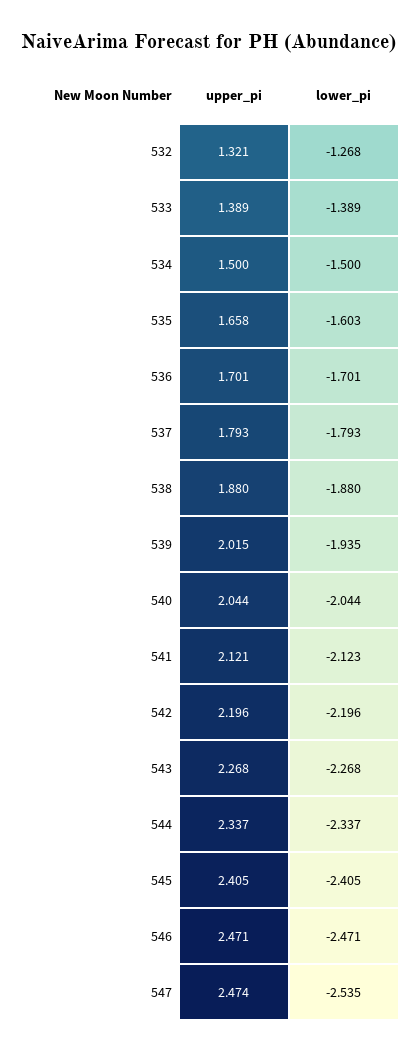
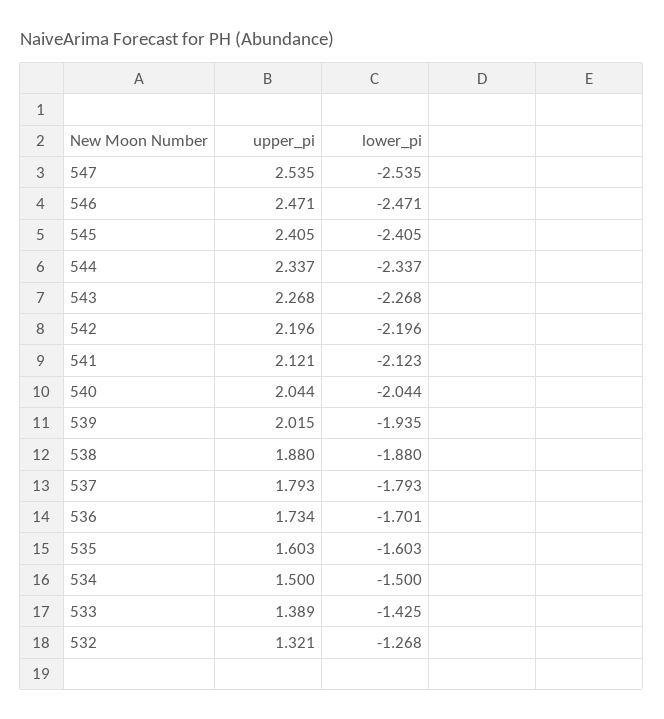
  {
    "upper_pi": {
      "532": 1.321,
      "533": 1.389,
      "534": 1.5,
-     "535": 1.658,
+     "535": 1.603,
-     "536": 1.701,
+     "536": 1.734,
      "537": 1.793,
      "538": 1.88,
      "539": 2.015,
      "540": 2.044,
      "541": 2.121,
      "542": 2.196,
      "543": 2.268,
      "544": 2.337,
      "545": 2.405,
      "546": 2.471,
-     "547": 2.474
+     "547": 2.535
    },
    "lower_pi": {
      "532": -1.268,
-     "533": -1.389,
+     "533": -1.425,
      "534": -1.5,
      "535": -1.603,
      "536": -1.701,
      "537": -1.793,
      "538": -1.88,
      "539": -1.935,
      "540": -2.044,
      "541": -2.123,
      "542": -2.196,
      "543": -2.268,
      "544": -2.337,
      "545": -2.405,
      "546": -2.471,
      "547": -2.535
    }
  }

